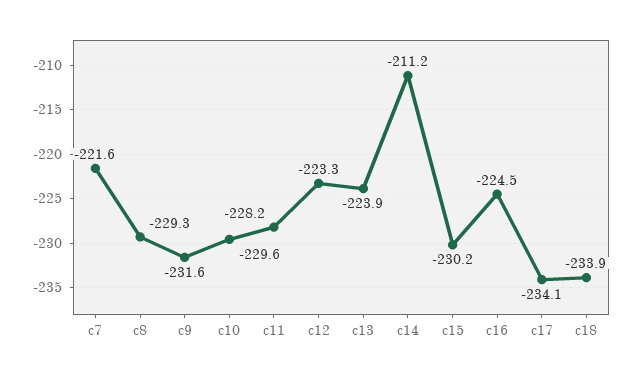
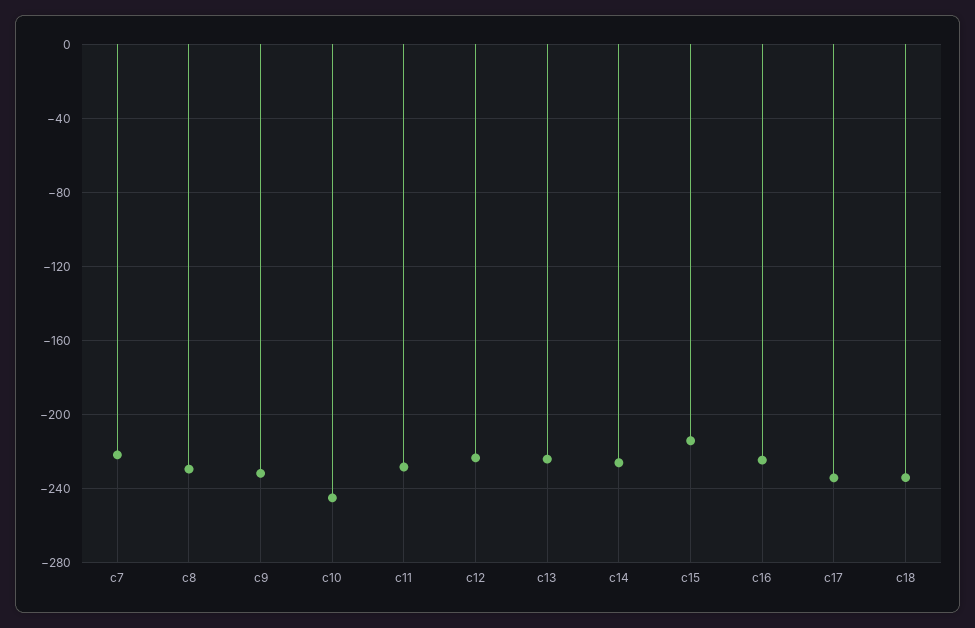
  {
    "c7": -221.6,
    "c8": -229.3,
    "c9": -231.6,
-   "c10": -229.6,
+   "c10": -245,
    "c11": -228.2,
    "c12": -223.3,
    "c13": -223.9,
-   "c14": -211.2,
+   "c14": -225,
-   "c15": -230.2,
+   "c15": -215,
    "c16": -224.5,
    "c17": -234.1,
    "c18": -233.9
  }

